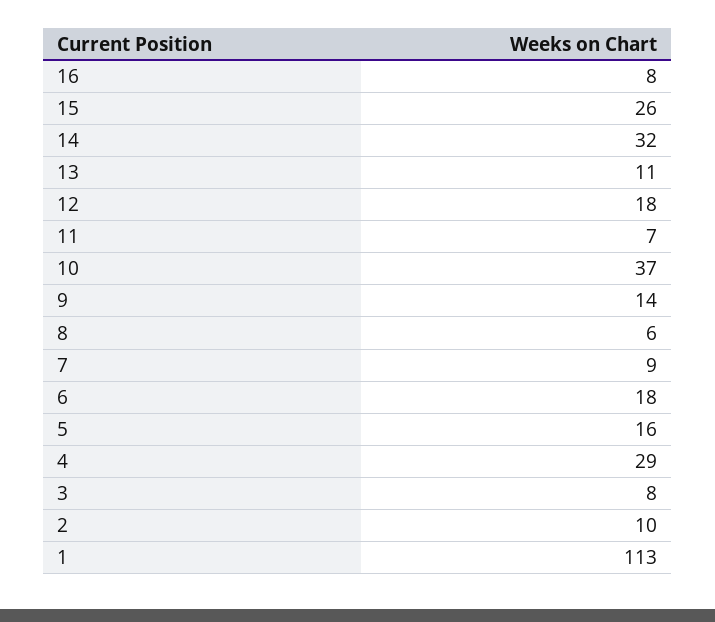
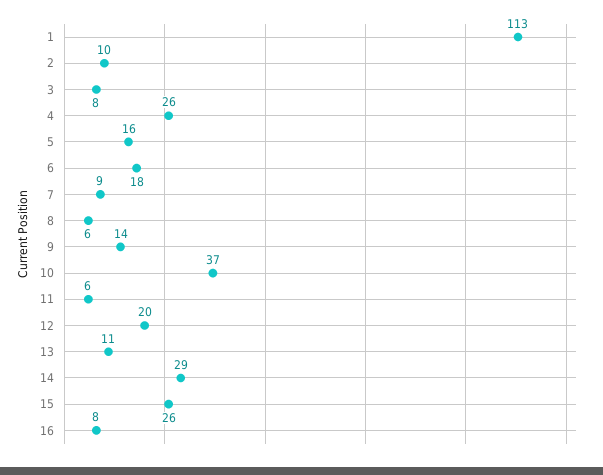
  {
    "16": 8,
    "15": 26,
-   "14": 32,
+   "14": 29,
    "13": 11,
-   "12": 18,
+   "12": 20,
-   "11": 7,
+   "11": 6,
    "10": 37,
    "9": 14,
    "8": 6,
    "7": 9,
    "6": 18,
    "5": 16,
-   "4": 29,
+   "4": 26,
    "3": 8,
    "2": 10,
    "1": 113
  }

